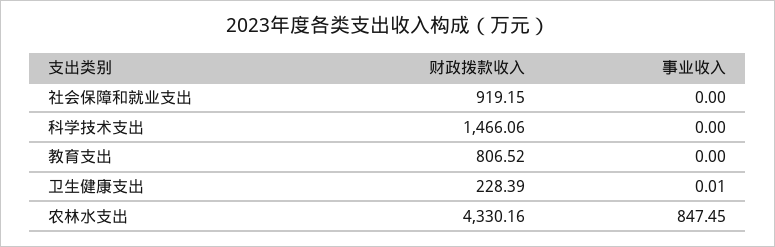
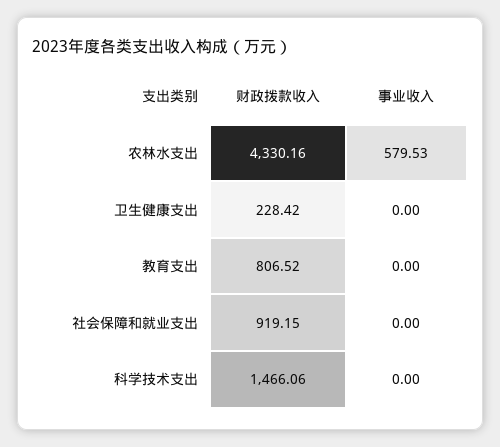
  {
    "财政拨款收入": {
      "社会保障和就业支出": 919.15,
      "科学技术支出": 1466.06,
      "教育支出": 806.52,
-     "卫生健康支出": 228.39,
+     "卫生健康支出": 228.42,
      "农林水支出": 4330.16
    },
    "事业收入": {
      "社会保障和就业支出": 0,
      "科学技术支出": 0,
      "教育支出": 0,
-     "卫生健康支出": 0.01,
+     "卫生健康支出": 0,
-     "农林水支出": 847.45
+     "农林水支出": 579.53
    }
  }

